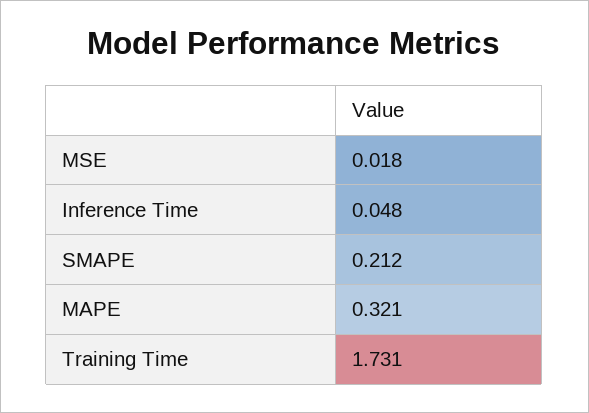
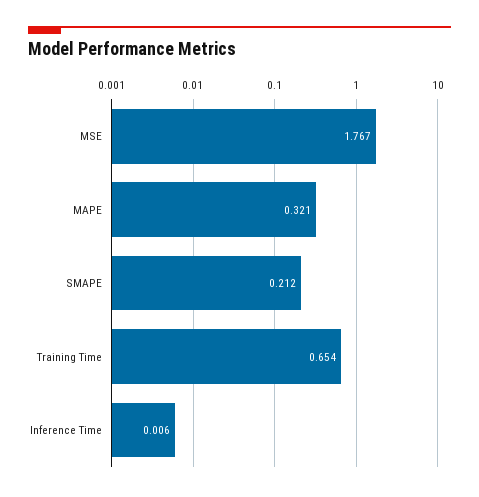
  {
-   "MSE": 0.018,
+   "MSE": 1.767,
-   "Inference Time": 0.048,
+   "Inference Time": 0.006,
    "SMAPE": 0.212,
    "MAPE": 0.321,
-   "Training Time": 1.731
+   "Training Time": 0.654
  }

